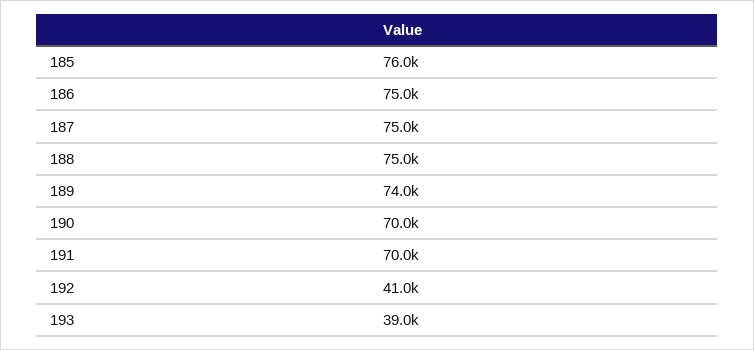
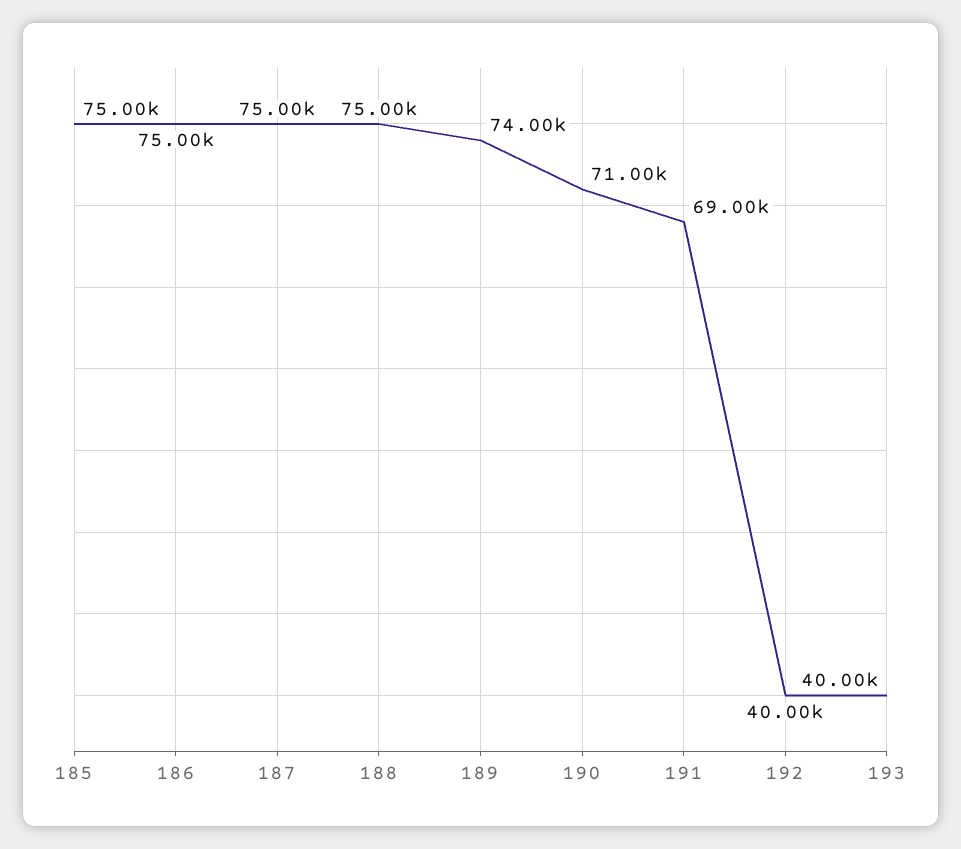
  {
-   "185": 76000,
+   "185": 75000,
    "186": 75000,
    "187": 75000,
    "188": 75000,
    "189": 74000,
-   "190": 70000,
+   "190": 71000,
-   "191": 70000,
+   "191": 69000,
-   "192": 41000,
+   "192": 40000,
-   "193": 39000
+   "193": 40000
  }

